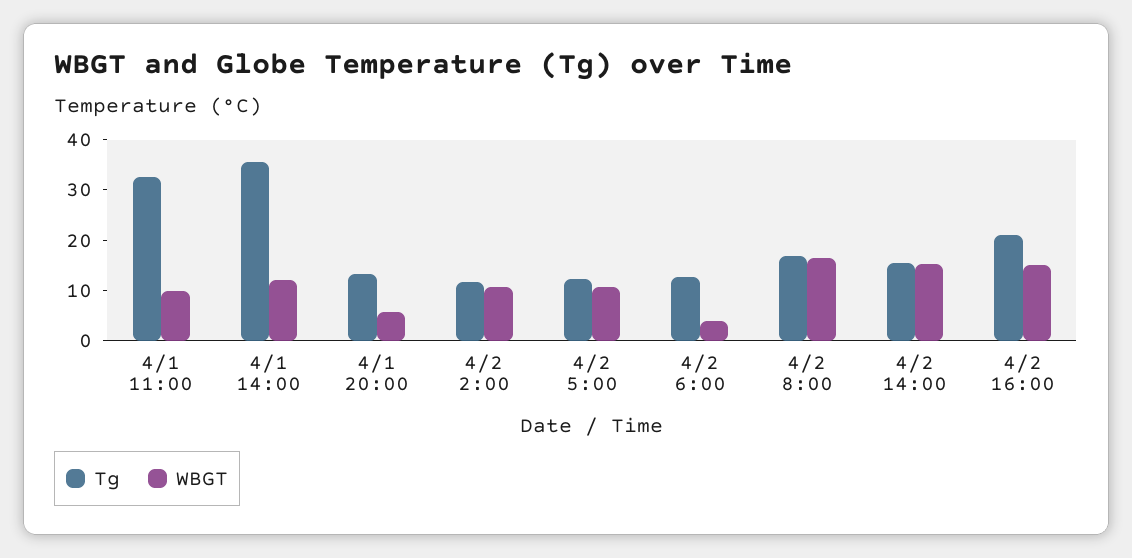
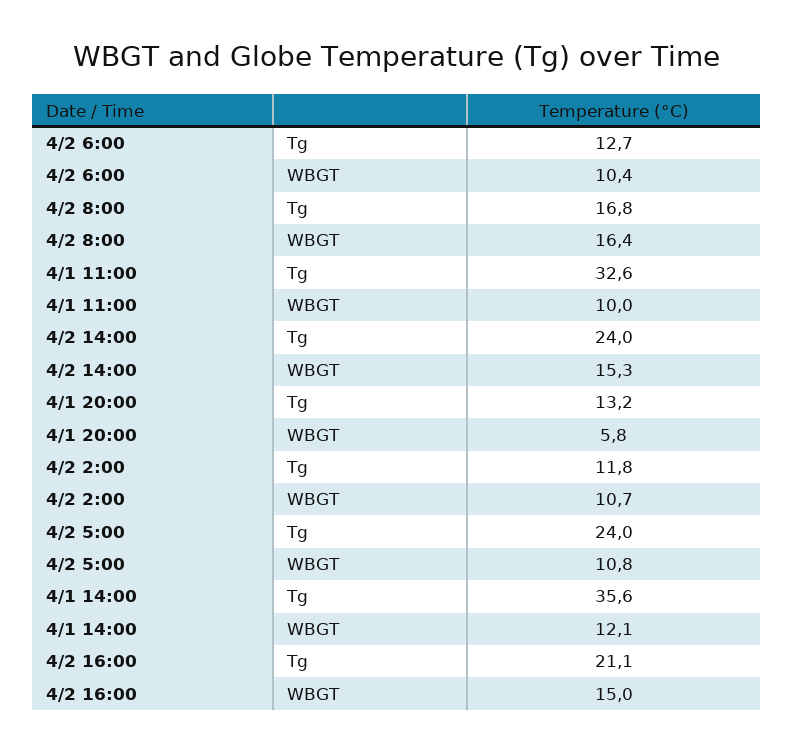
  {
    "Tg": {
      "4/1 11:00": 32.6,
      "4/1 14:00": 35.6,
      "4/1 20:00": 13.2,
      "4/2 2:00": 11.8,
-     "4/2 5:00": 12,
+     "4/2 5:00": 24,
      "4/2 6:00": 12.7,
      "4/2 8:00": 16.8,
-     "4/2 14:00": 16,
+     "4/2 14:00": 24,
      "4/2 16:00": 21.1
    },
    "WBGT": {
      "4/1 11:00": 10,
      "4/1 14:00": 12.1,
      "4/1 20:00": 5.8,
      "4/2 2:00": 10.7,
      "4/2 5:00": 10.8,
-     "4/2 6:00": 4,
+     "4/2 6:00": 10.4,
      "4/2 8:00": 16.4,
      "4/2 14:00": 15.3,
      "4/2 16:00": 15
    }
  }

